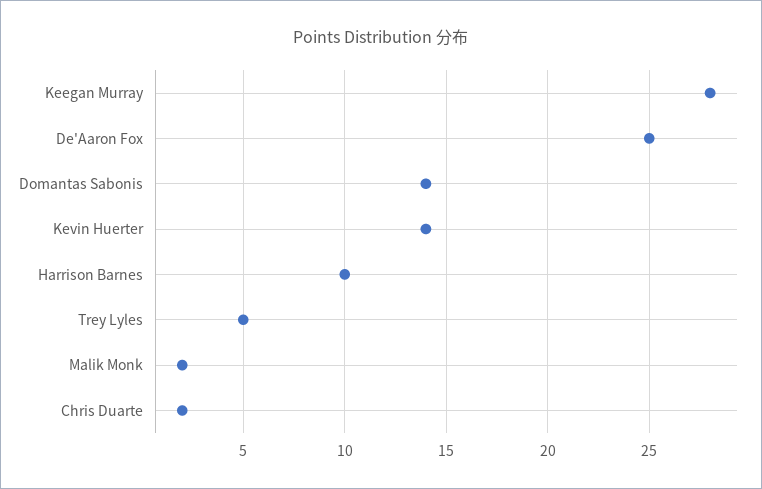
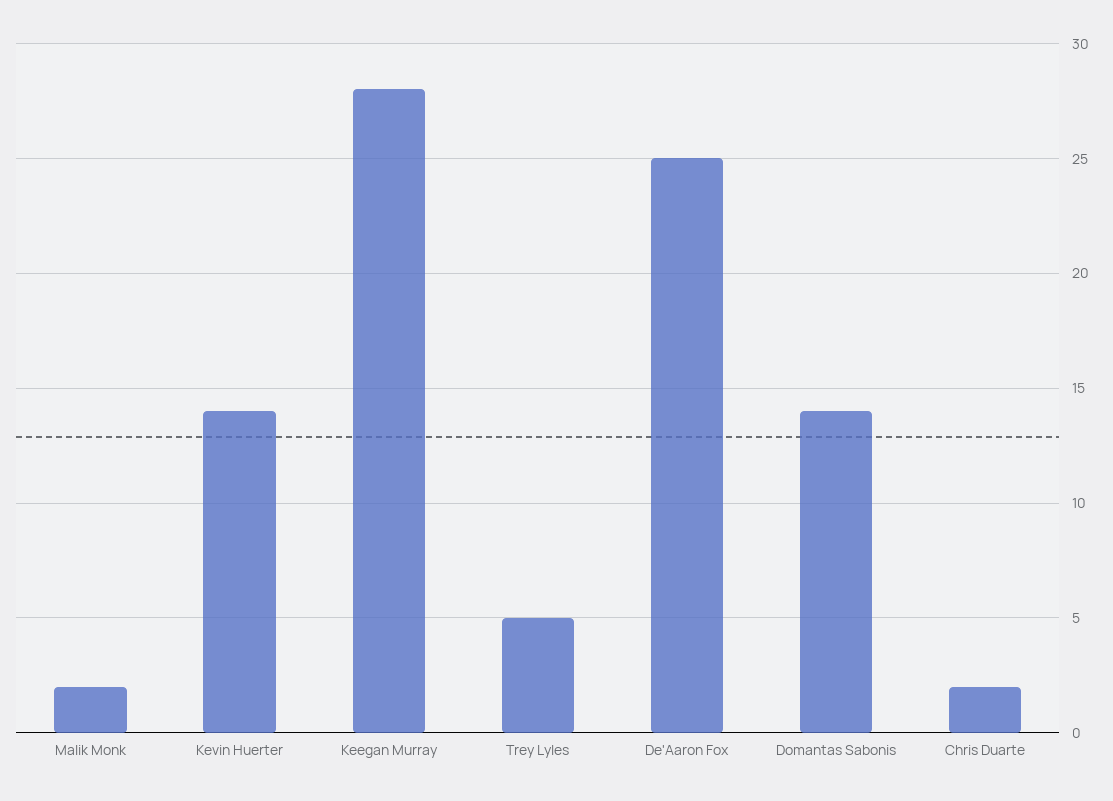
  {
    "Keegan Murray": 28,
    "De'Aaron Fox": 25,
    "Domantas Sabonis": 14,
    "Kevin Huerter": 14,
-   "Harrison Barnes": 10,
    "Trey Lyles": 5,
    "Malik Monk": 2,
    "Chris Duarte": 2
  }

